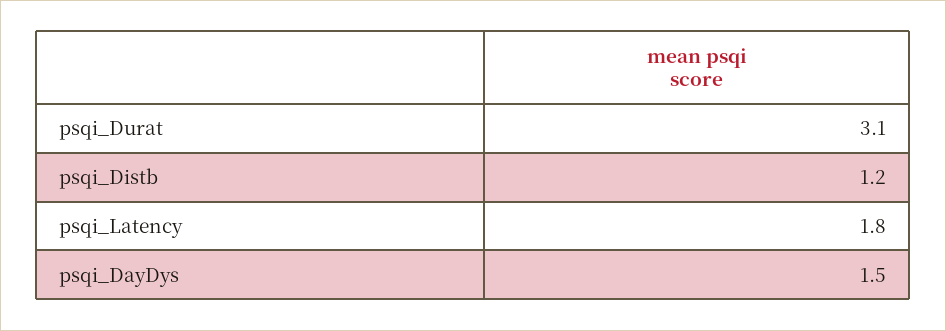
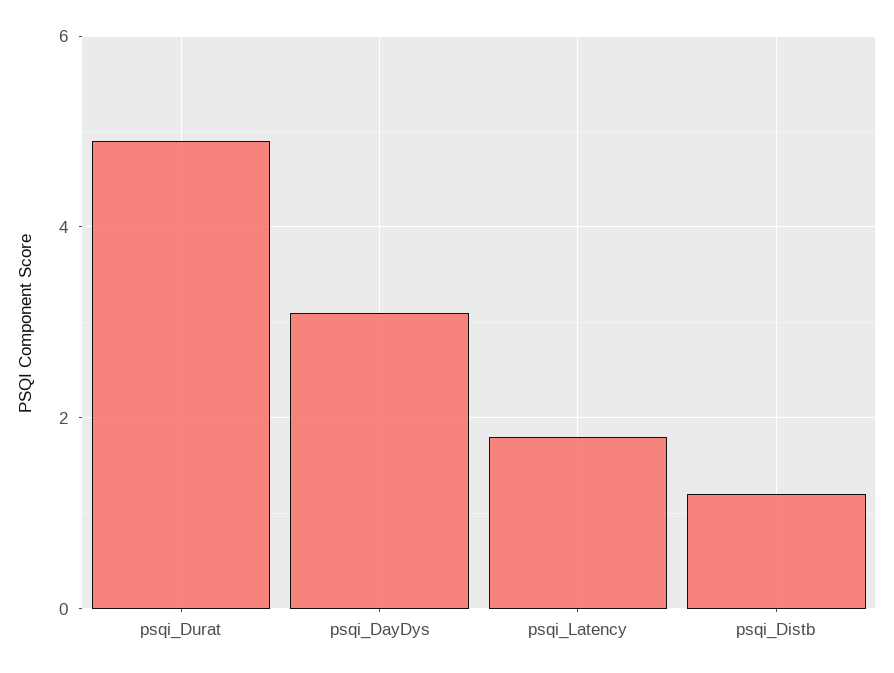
  {
-   "psqi_Durat": 3.1,
+   "psqi_Durat": 5,
    "psqi_Distb": 1.2,
    "psqi_Latency": 1.8,
-   "psqi_DayDys": 1.5
+   "psqi_DayDys": 3
  }

